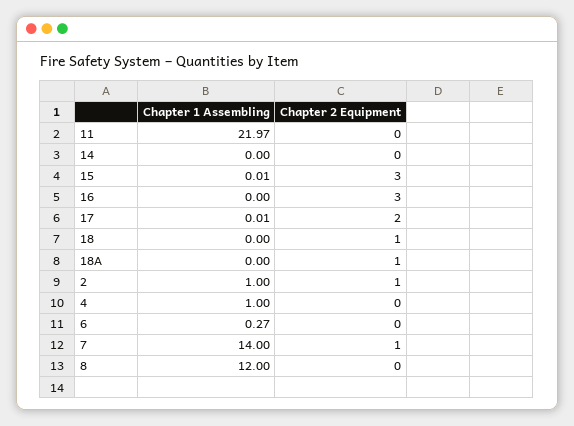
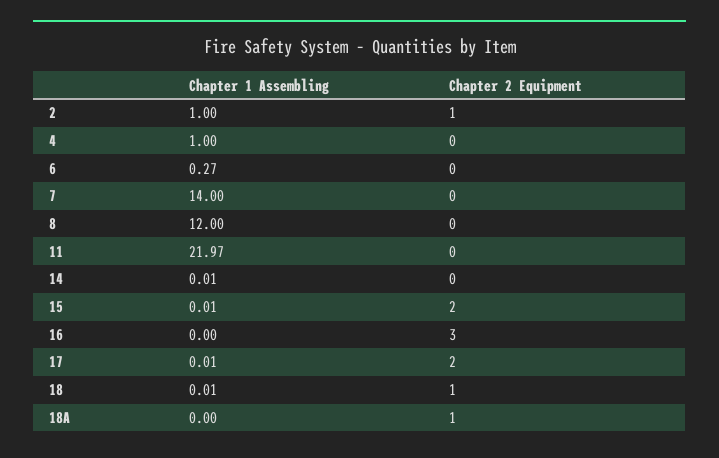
  {
    "Chapter 1 Assembling": {
      "11": 21.97,
-     "14": 0,
+     "14": 0.01,
      "15": 0.01,
      "16": 0,
      "17": 0.01,
-     "18": 0,
+     "18": 0.01,
      "18A": 0,
      "2": 1,
      "4": 1,
      "6": 0.27,
      "7": 14,
      "8": 12
    },
    "Chapter 2 Equipment": {
      "11": 0,
      "14": 0,
-     "15": 3,
+     "15": 2,
      "16": 3,
      "17": 2,
      "18": 1,
      "18A": 1,
      "2": 1,
      "4": 0,
      "6": 0,
-     "7": 1,
+     "7": 0,
      "8": 0
    }
  }

